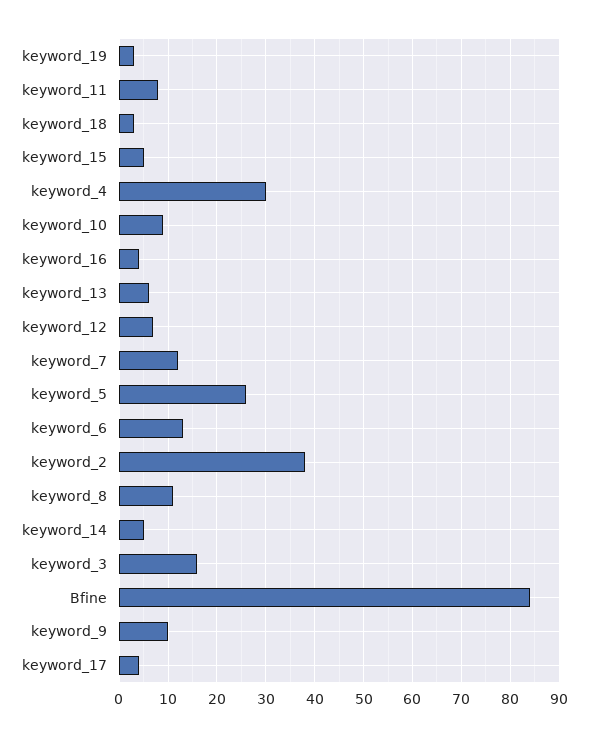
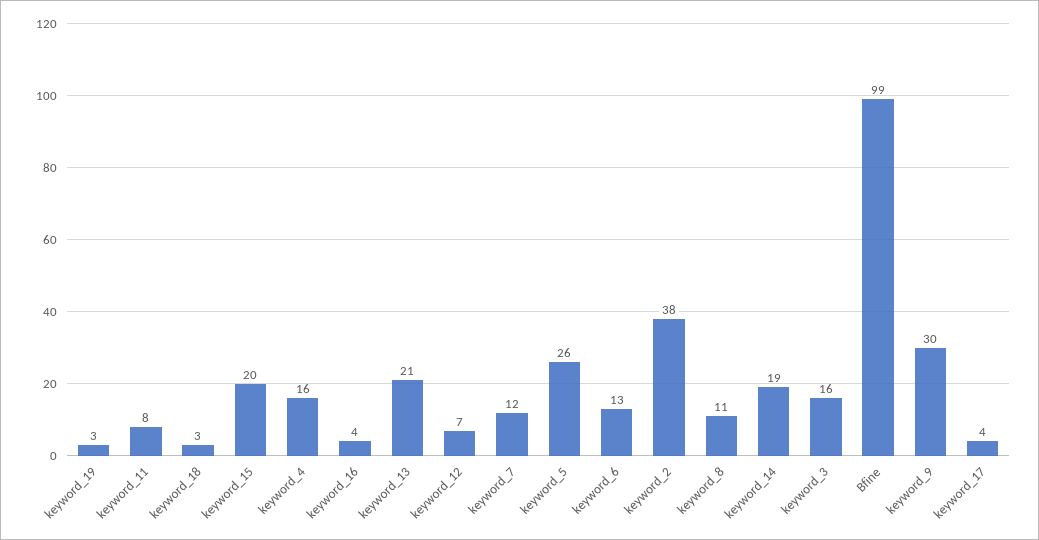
  {
    "keyword_19": 3,
    "keyword_11": 8,
    "keyword_18": 3,
-   "keyword_15": 5,
+   "keyword_15": 20,
-   "keyword_4": 30,
+   "keyword_4": 16,
-   "keyword_10": 10,
    "keyword_16": 4,
-   "keyword_13": 5,
+   "keyword_13": 21,
    "keyword_12": 7,
    "keyword_7": 12,
    "keyword_5": 26,
    "keyword_6": 13,
    "keyword_2": 38,
    "keyword_8": 11,
-   "keyword_14": 5,
+   "keyword_14": 19,
    "keyword_3": 16,
-   "Bfine": 85,
+   "Bfine": 99,
-   "keyword_9": 10,
+   "keyword_9": 30,
    "keyword_17": 4
  }

